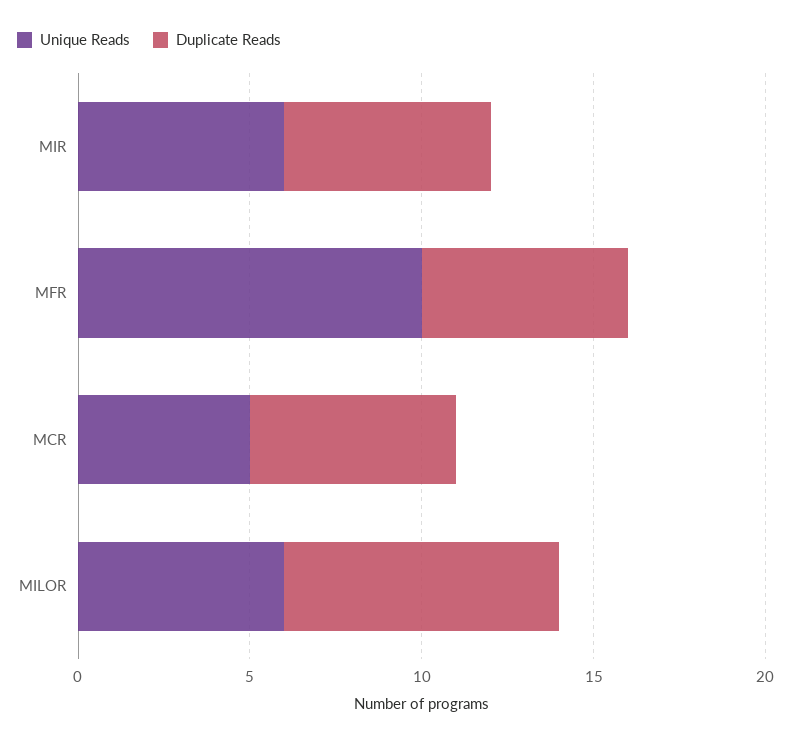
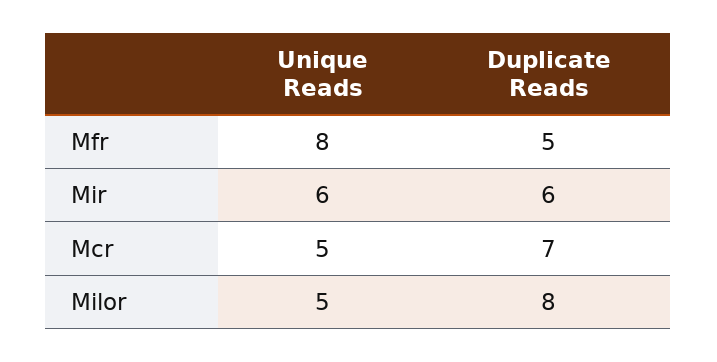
  {
    "Unique Reads": {
      "MIR": 6,
-     "MFR": 10,
+     "MFR": 8,
      "MCR": 5,
-     "MILOR": 6
+     "MILOR": 5
    },
    "Duplicate Reads": {
      "MIR": 6,
-     "MFR": 6,
+     "MFR": 5,
-     "MCR": 6,
+     "MCR": 7,
      "MILOR": 8
    }
  }

